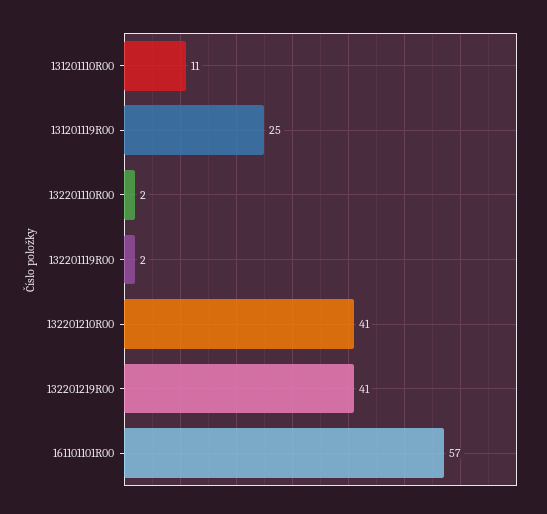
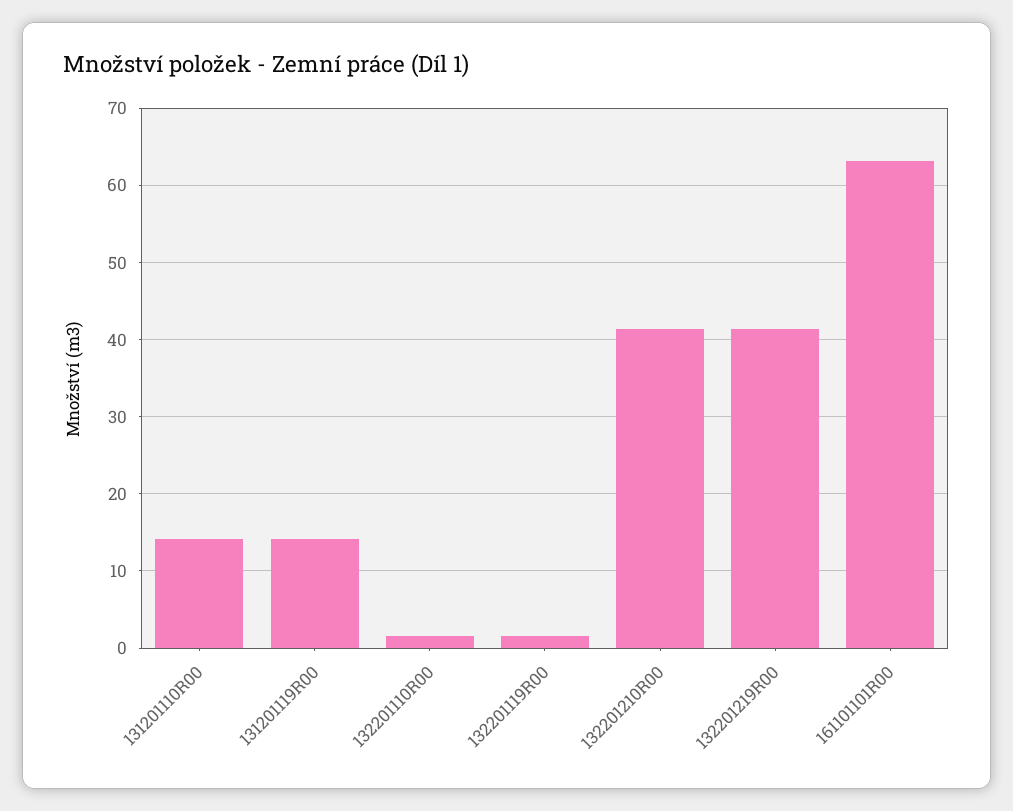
  {
-   "131201110R00": 11,
+   "131201110R00": 14,
-   "131201119R00": 25,
+   "131201119R00": 14,
    "132201110R00": 2,
    "132201119R00": 2,
    "132201210R00": 41,
    "132201219R00": 41,
-   "161101101R00": 57
+   "161101101R00": 63
  }

